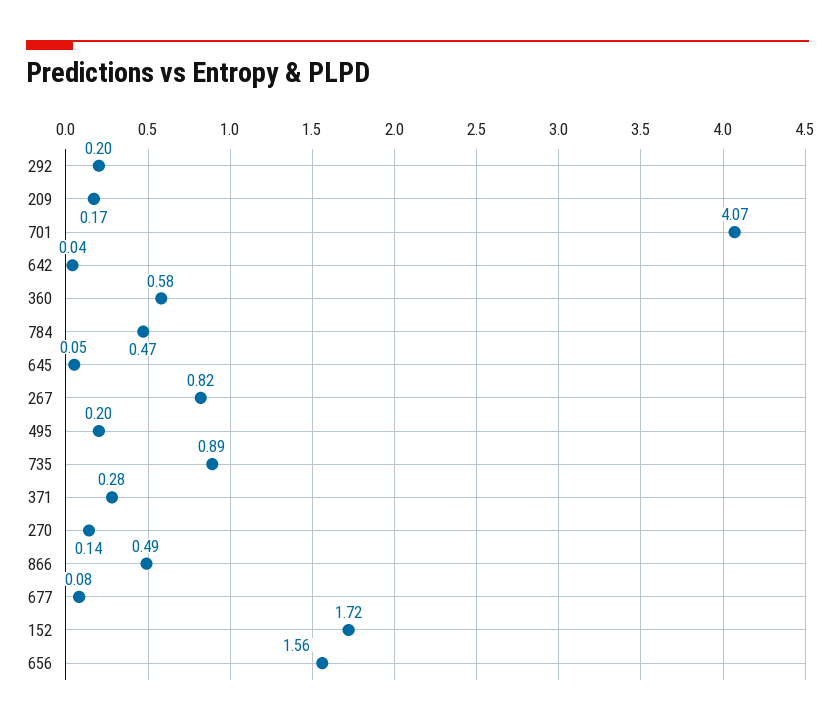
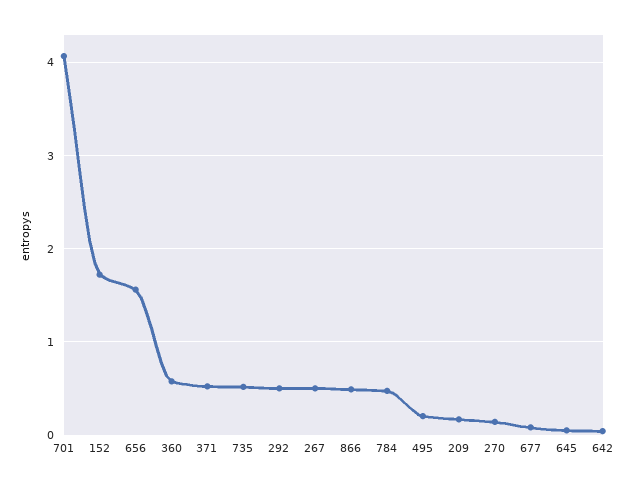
  {
-   "292": 0.2,
+   "292": 0.5,
    "209": 0.17,
    "701": 4.07,
    "642": 0.04,
    "360": 0.58,
    "784": 0.47,
    "645": 0.05,
-   "267": 0.82,
+   "267": 0.5,
    "495": 0.2,
-   "735": 0.89,
+   "735": 0.5,
-   "371": 0.28,
+   "371": 0.5,
    "270": 0.14,
    "866": 0.49,
    "677": 0.08,
    "152": 1.72,
    "656": 1.56
  }

